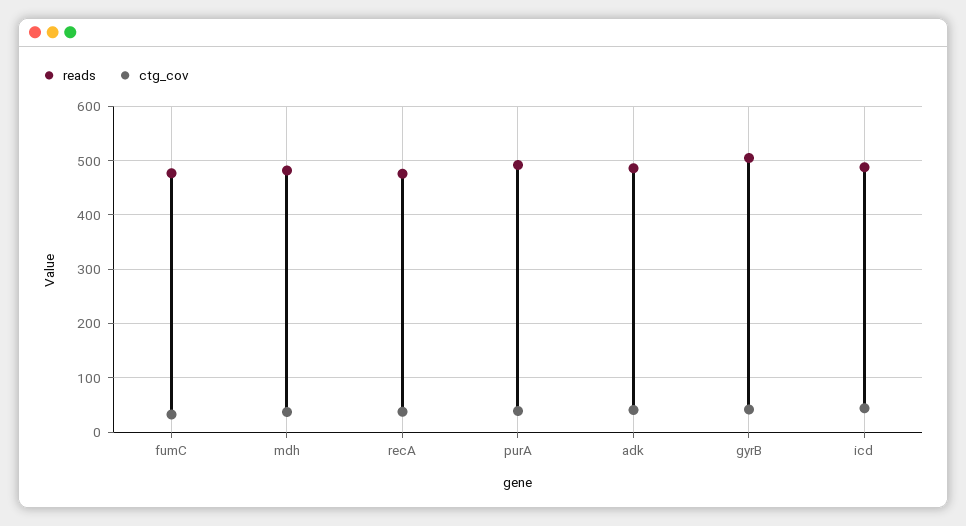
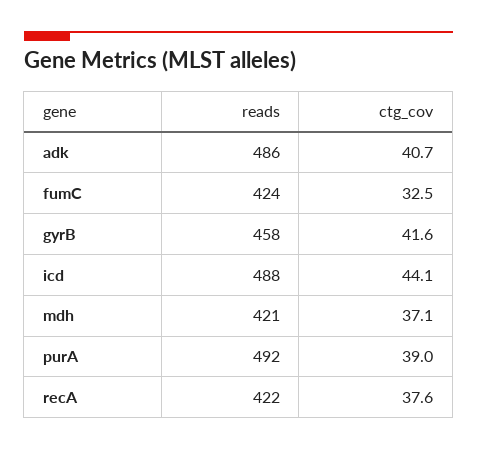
  {
    "reads": {
-     "fumC": 480,
+     "fumC": 424,
-     "mdh": 480,
+     "mdh": 421,
-     "recA": 480,
+     "recA": 422,
      "purA": 492,
      "adk": 486,
-     "gyrB": 500,
+     "gyrB": 458,
      "icd": 488
    },
    "ctg_cov": {
      "fumC": 32.5,
      "mdh": 37.1,
      "recA": 37.6,
      "purA": 39,
      "adk": 40.7,
      "gyrB": 41.6,
      "icd": 44.1
    }
  }

